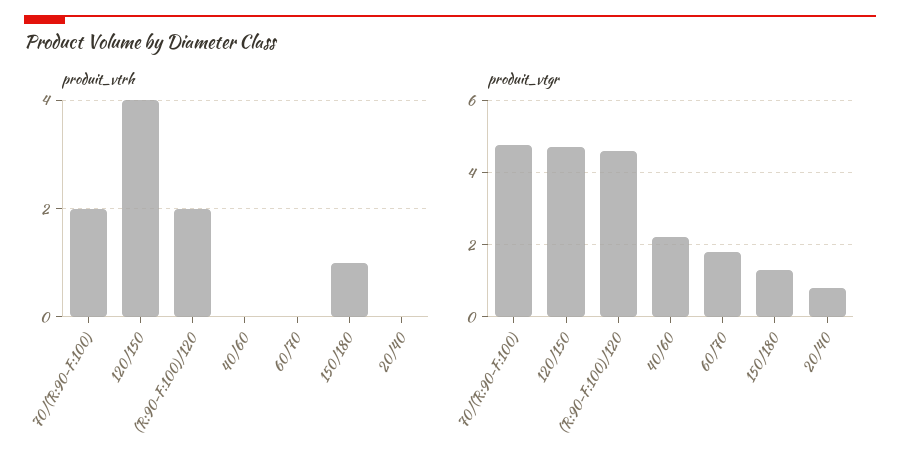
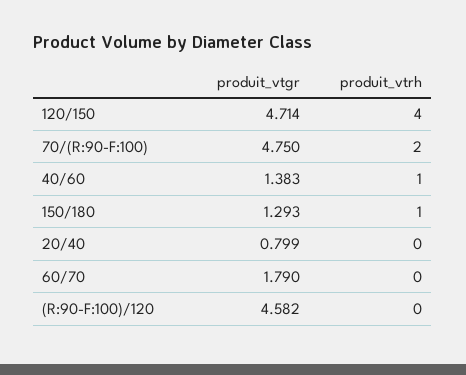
  {
    "produit_vtrh": {
      "70/(R:90-F:100)": 2,
      "120/150": 4,
-     "(R:90-F:100)/120": 2,
+     "(R:90-F:100)/120": 0,
-     "40/60": 0,
+     "40/60": 1,
      "60/70": 0,
      "150/180": 1,
      "20/40": 0
    },
    "produit_vtgr": {
      "70/(R:90-F:100)": 4.75,
      "120/150": 4.714,
      "(R:90-F:100)/120": 4.582,
-     "40/60": 2.2,
+     "40/60": 1.383,
      "60/70": 1.79,
      "150/180": 1.293,
      "20/40": 0.799
    }
  }

